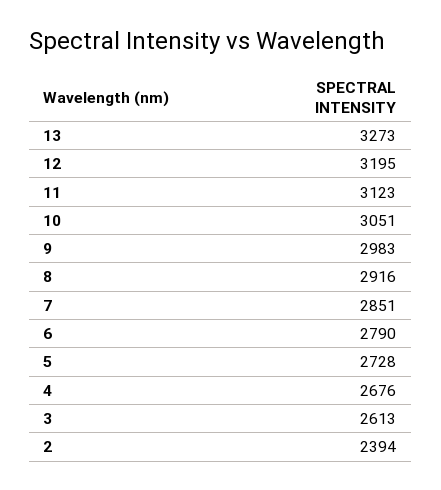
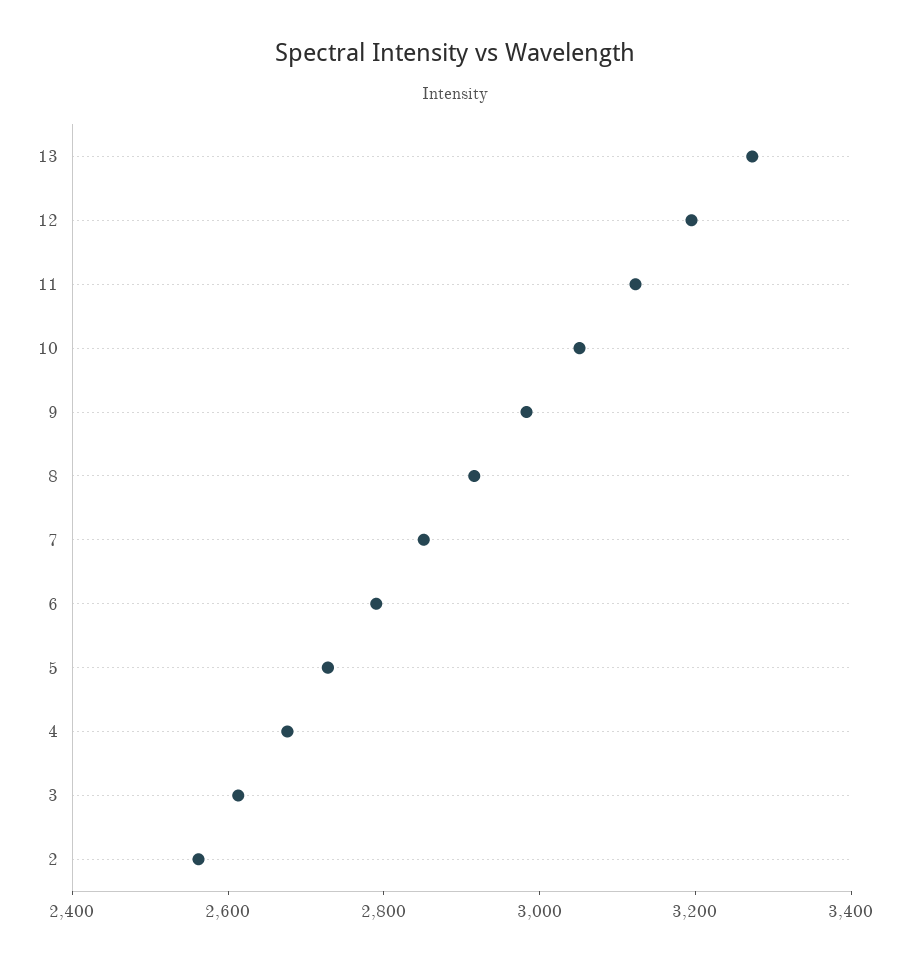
  {
    "13": 3273,
    "12": 3195,
    "11": 3123,
    "10": 3051,
    "9": 2983,
    "8": 2916,
    "7": 2851,
    "6": 2790,
    "5": 2728,
    "4": 2676,
    "3": 2613,
-   "2": 2394
+   "2": 2550
  }

